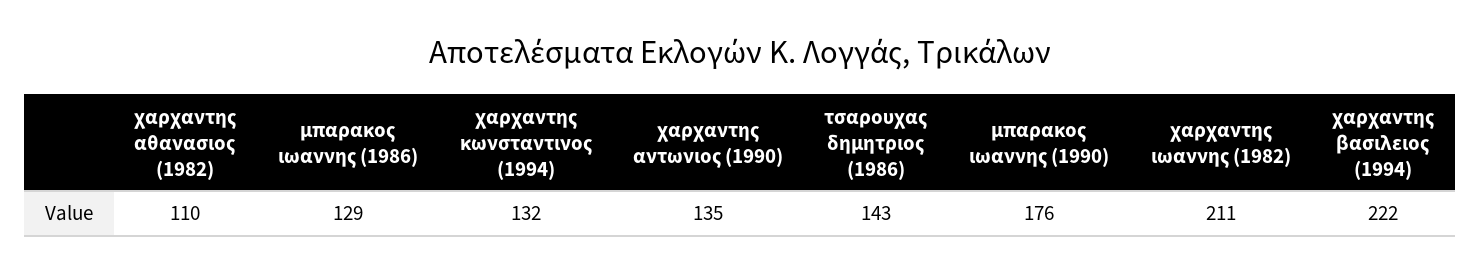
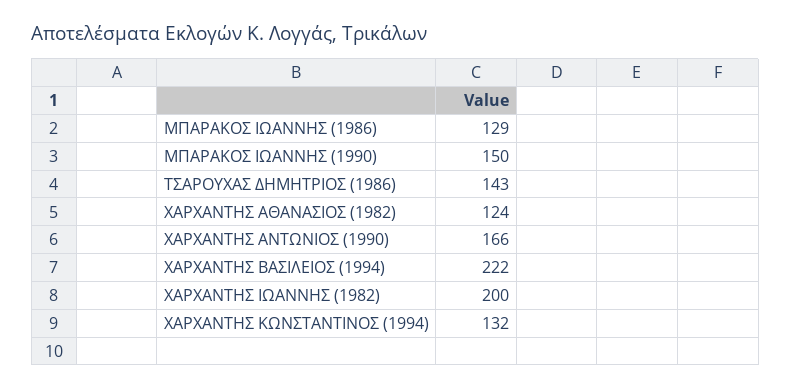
  {
-   "χαρχαντης αθανασιος (1982)": 110,
+   "χαρχαντης αθανασιος (1982)": 124,
    "μπαρακος ιωαννης (1986)": 129,
    "χαρχαντης κωνσταντινος (1994)": 132,
-   "χαρχαντης αντωνιος (1990)": 135,
+   "χαρχαντης αντωνιος (1990)": 166,
    "τσαρουχας δημητριος (1986)": 143,
-   "μπαρακος ιωαννης (1990)": 176,
+   "μπαρακος ιωαννης (1990)": 150,
-   "χαρχαντης ιωαννης (1982)": 211,
+   "χαρχαντης ιωαννης (1982)": 200,
    "χαρχαντης βασιλειος (1994)": 222
  }

